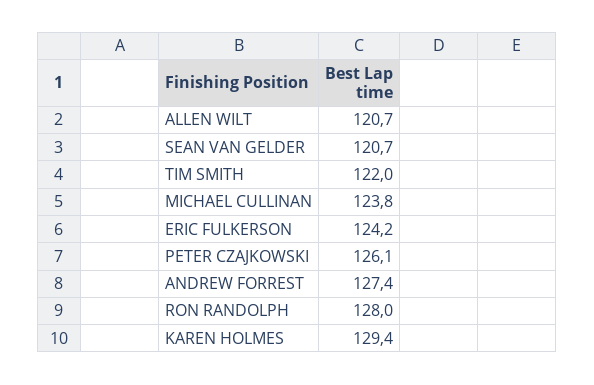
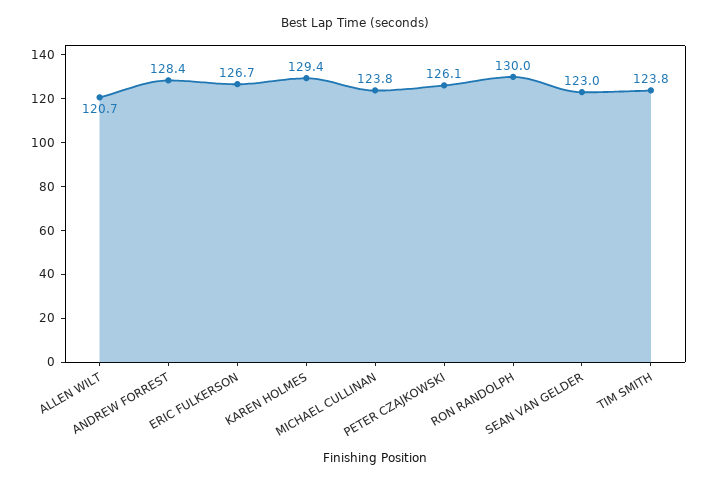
  {
    "ALLEN WILT": 120.7,
-   "SEAN VAN GELDER": 120.7,
+   "SEAN VAN GELDER": 123,
-   "TIM SMITH": 122,
+   "TIM SMITH": 123.8,
    "MICHAEL CULLINAN": 123.8,
-   "ERIC FULKERSON": 124.2,
+   "ERIC FULKERSON": 126.7,
    "PETER CZAJKOWSKI": 126.1,
-   "ANDREW FORREST": 127.4,
+   "ANDREW FORREST": 128.4,
-   "RON RANDOLPH": 128,
+   "RON RANDOLPH": 130,
    "KAREN HOLMES": 129.4
  }

